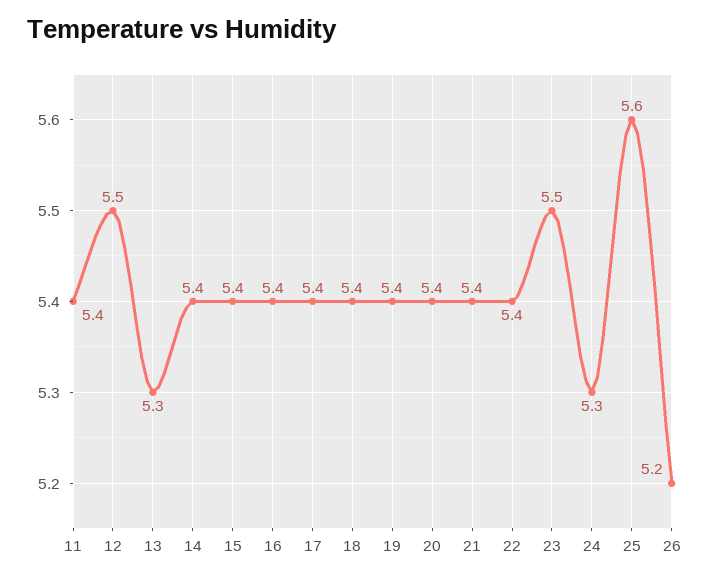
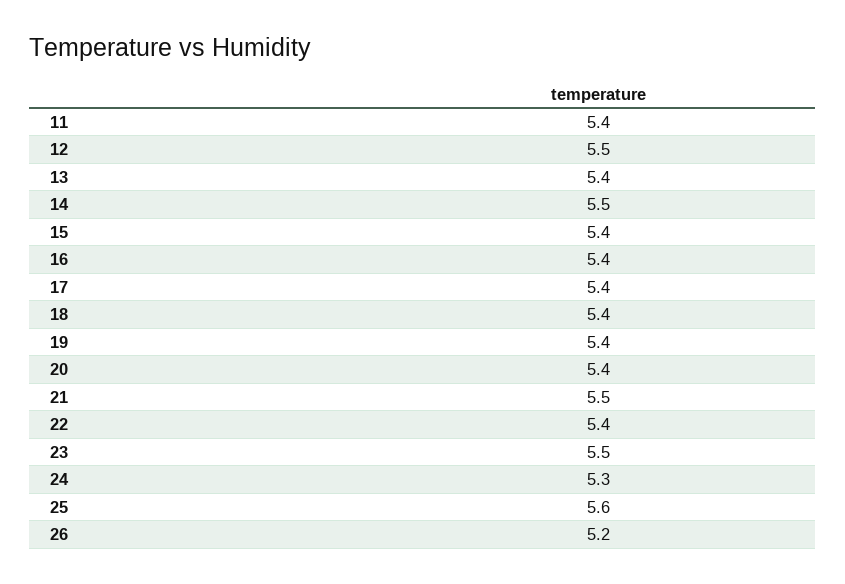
  {
    "11": 5.4,
    "12": 5.5,
-   "13": 5.3,
+   "13": 5.4,
-   "14": 5.4,
+   "14": 5.5,
    "15": 5.4,
    "16": 5.4,
    "17": 5.4,
    "18": 5.4,
    "19": 5.4,
    "20": 5.4,
-   "21": 5.4,
+   "21": 5.5,
    "22": 5.4,
    "23": 5.5,
    "24": 5.3,
    "25": 5.6,
    "26": 5.2
  }

